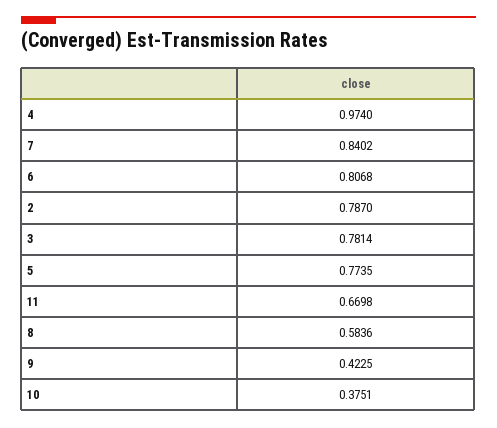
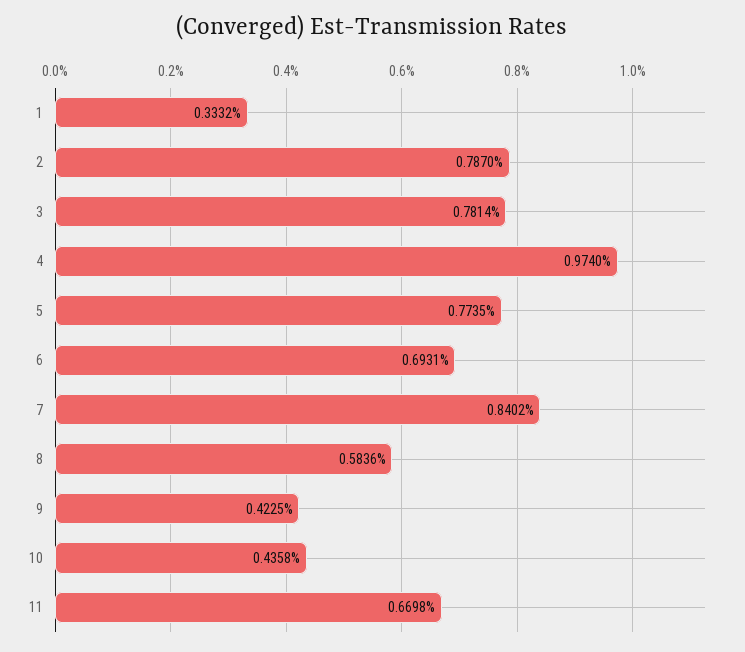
  {
    "4": 0.974,
    "7": 0.8402,
-   "6": 0.8068,
+   "6": 0.6931,
    "2": 0.787,
    "3": 0.7814,
    "5": 0.7735,
    "11": 0.6698,
    "8": 0.5836,
    "9": 0.4225,
-   "10": 0.3751
+   "10": 0.4358,
+   "1": 0.3332
  }

